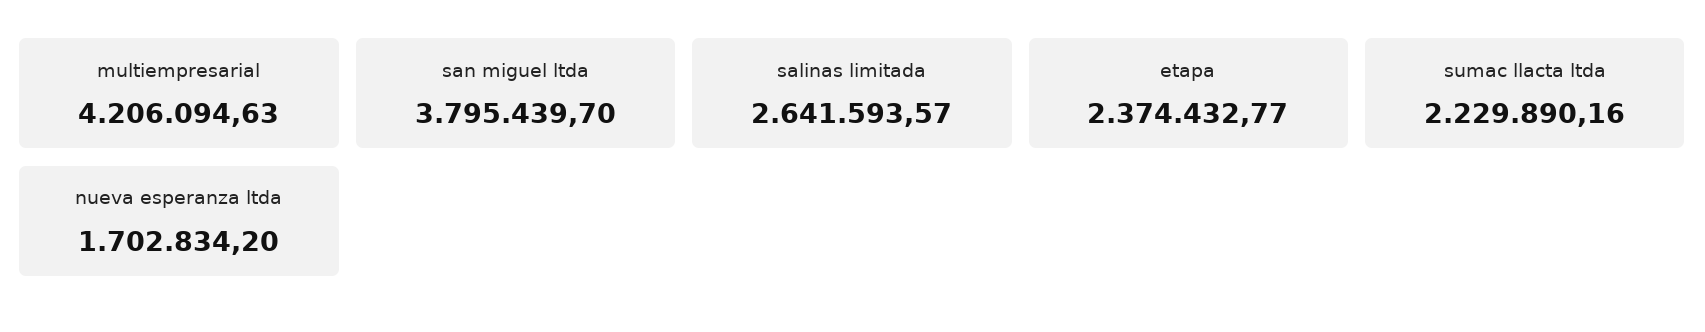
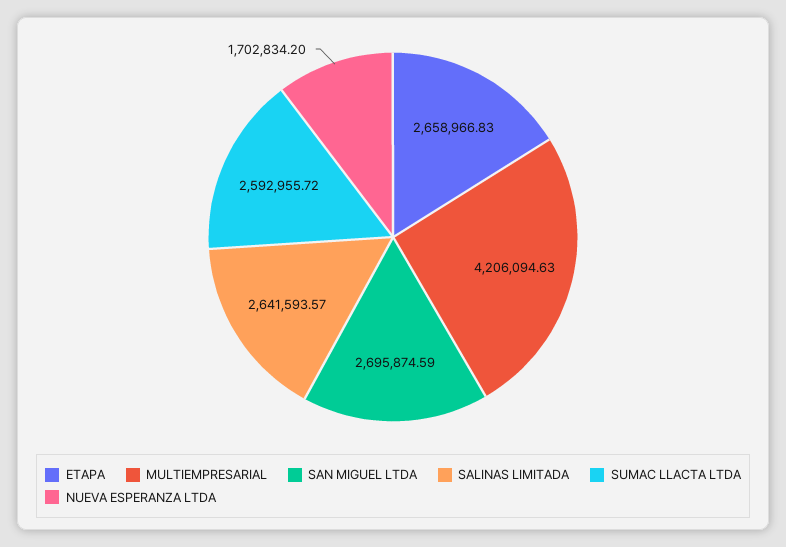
  {
    "multiempresarial": 4206094.63,
-   "san miguel ltda": 3795439.7,
+   "san miguel ltda": 2695874.59,
    "salinas limitada": 2641593.57,
-   "etapa": 2374432.77,
+   "etapa": 2658966.83,
-   "sumac llacta ltda": 2229890.16,
+   "sumac llacta ltda": 2592955.72,
    "nueva esperanza ltda": 1702834.2
  }

